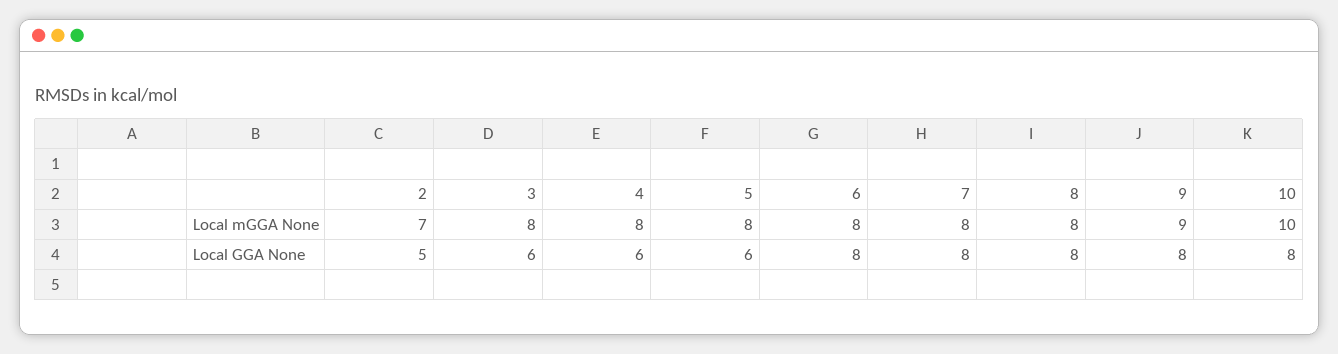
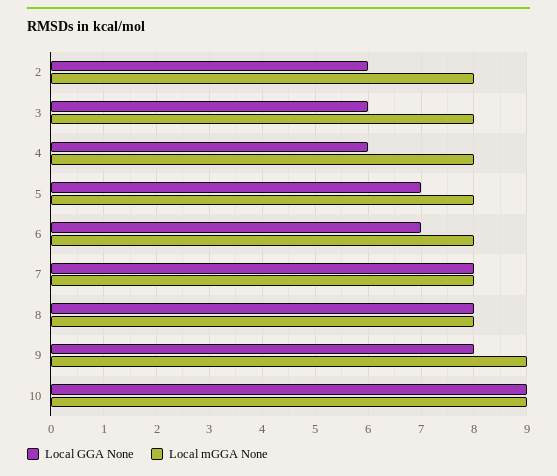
  {
    "Local mGGA None": {
-     "2": 7,
+     "2": 8,
      "3": 8,
      "4": 8,
      "5": 8,
      "6": 8,
      "7": 8,
      "8": 8,
      "9": 9,
-     "10": 10
+     "10": 9
    },
    "Local GGA None": {
-     "2": 5,
+     "2": 6,
      "3": 6,
      "4": 6,
-     "5": 6,
+     "5": 7,
-     "6": 8,
+     "6": 7,
      "7": 8,
      "8": 8,
      "9": 8,
-     "10": 8
+     "10": 9
    }
  }

